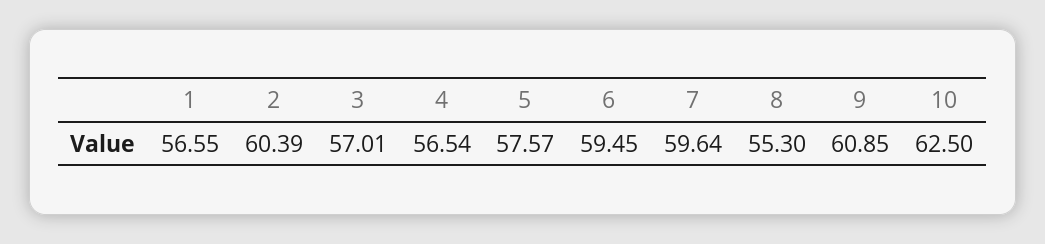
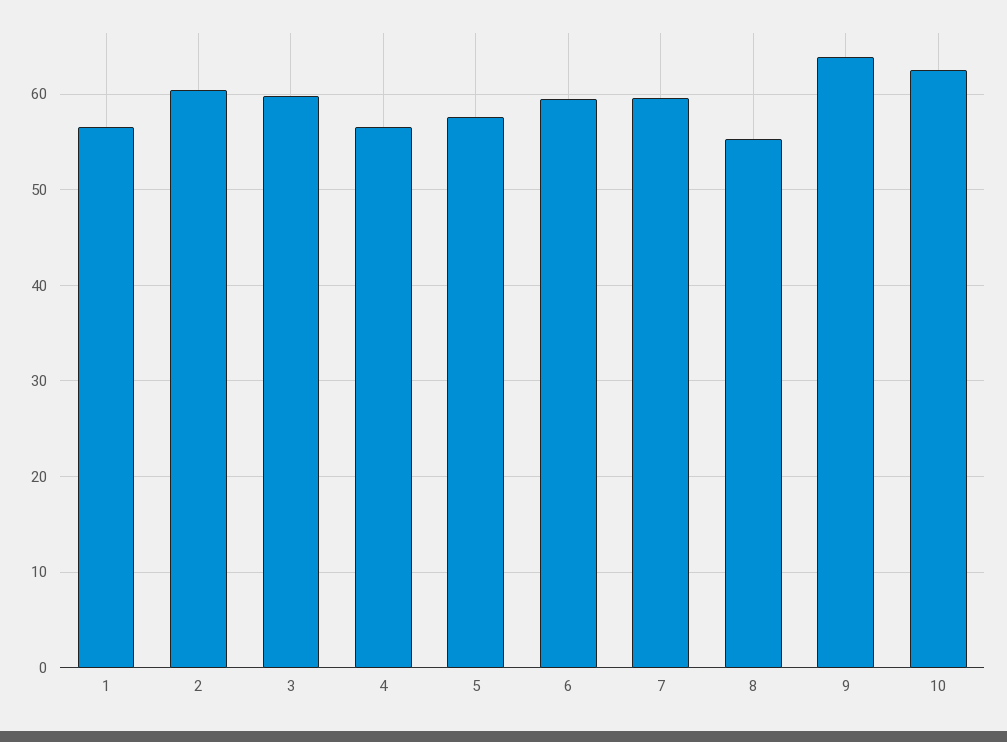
  {
    "1": 56.55,
    "2": 60.39,
-   "3": 57.01,
+   "3": 60,
    "4": 56.54,
    "5": 57.57,
    "6": 59.45,
    "7": 59.64,
    "8": 55.3,
-   "9": 60.85,
+   "9": 64,
    "10": 62.5
  }

